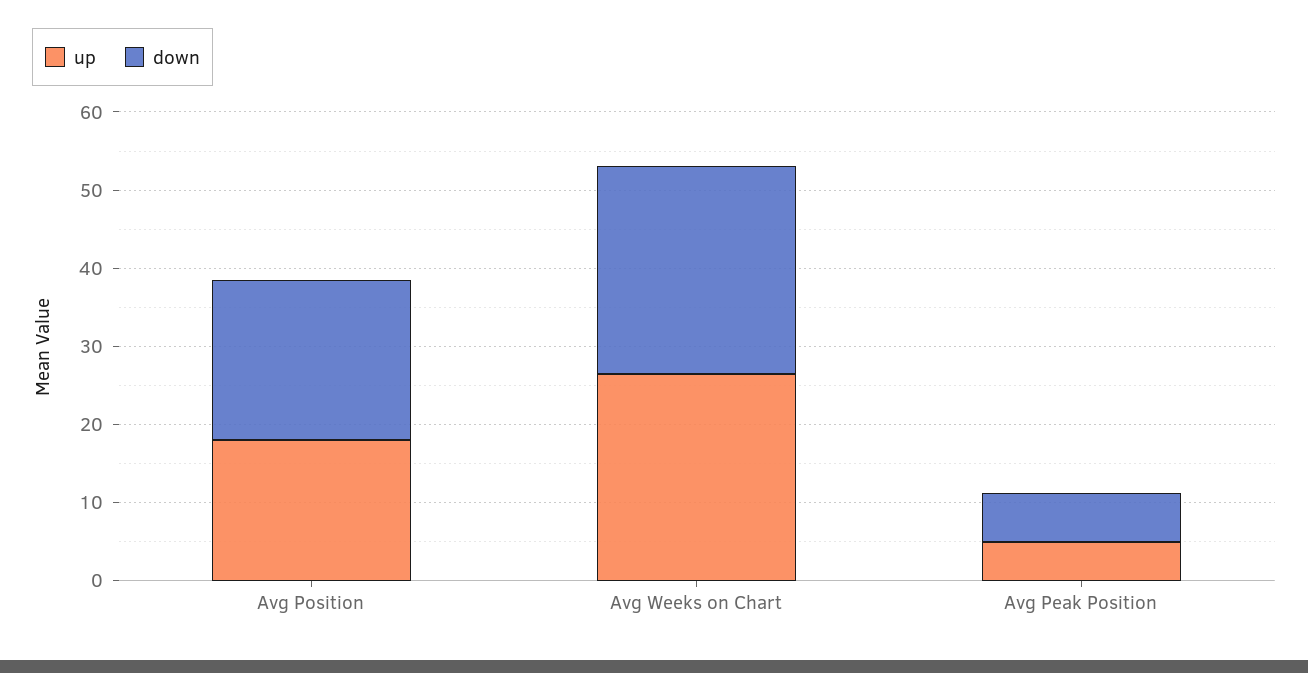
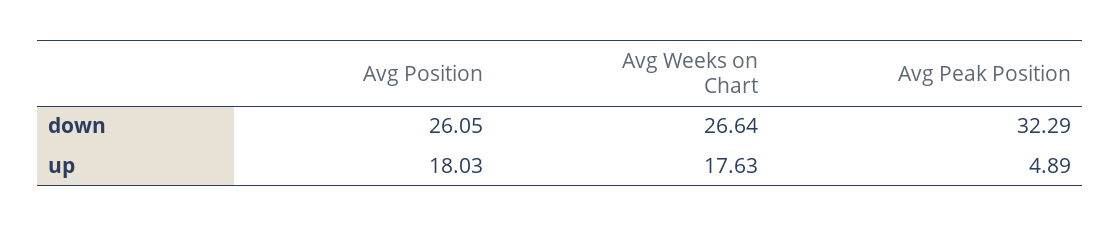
  {
    "up": {
      "Avg Position": 18.03,
-     "Avg Weeks on Chart": 26,
+     "Avg Weeks on Chart": 17.63,
      "Avg Peak Position": 4.89
    },
    "down": {
-     "Avg Position": 20,
+     "Avg Position": 26.05,
      "Avg Weeks on Chart": 26.64,
-     "Avg Peak Position": 6
+     "Avg Peak Position": 32.29
    }
  }

